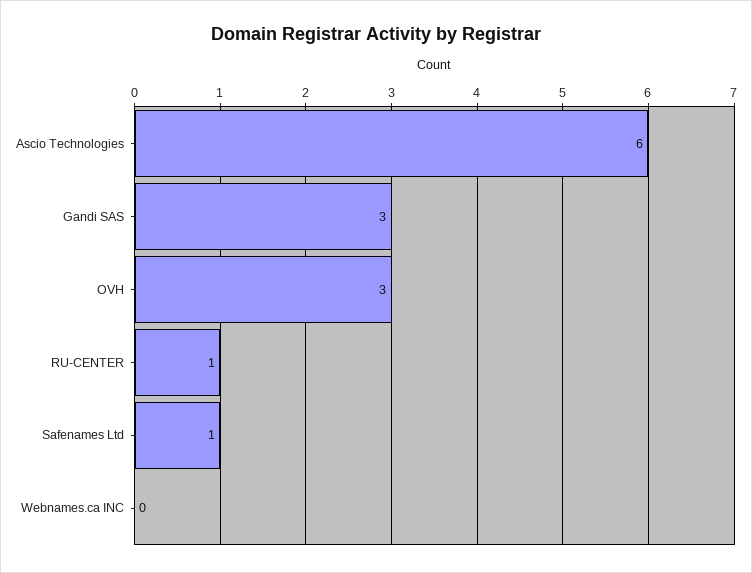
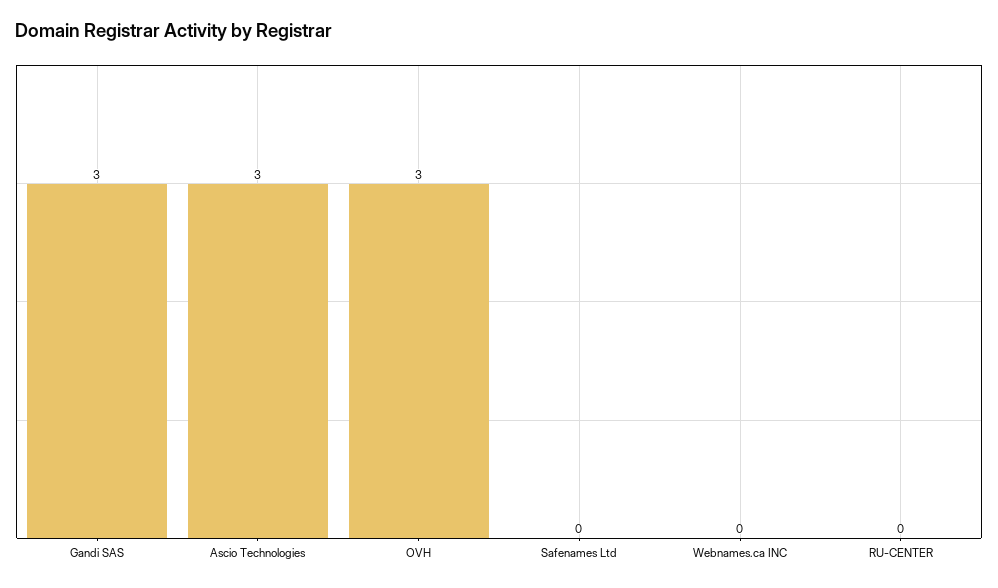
  {
-   "Ascio Technologies": 6,
+   "Ascio Technologies": 3,
    "Gandi SAS": 3,
    "OVH": 3,
-   "RU-CENTER": 1,
+   "RU-CENTER": 0,
-   "Safenames Ltd": 1,
+   "Safenames Ltd": 0,
    "Webnames.ca INC": 0
  }

